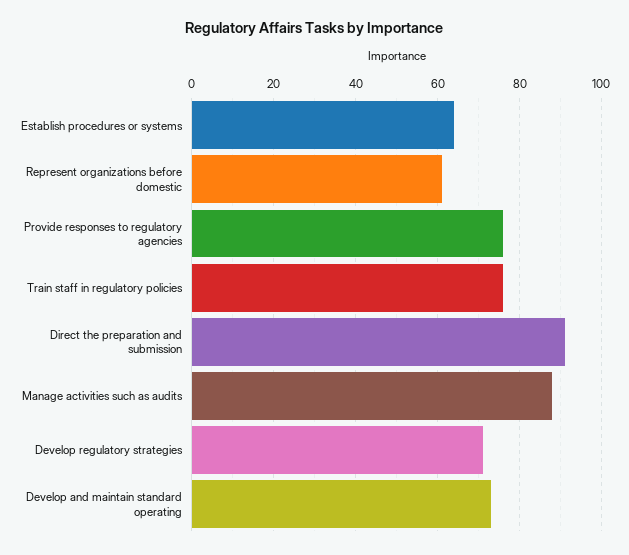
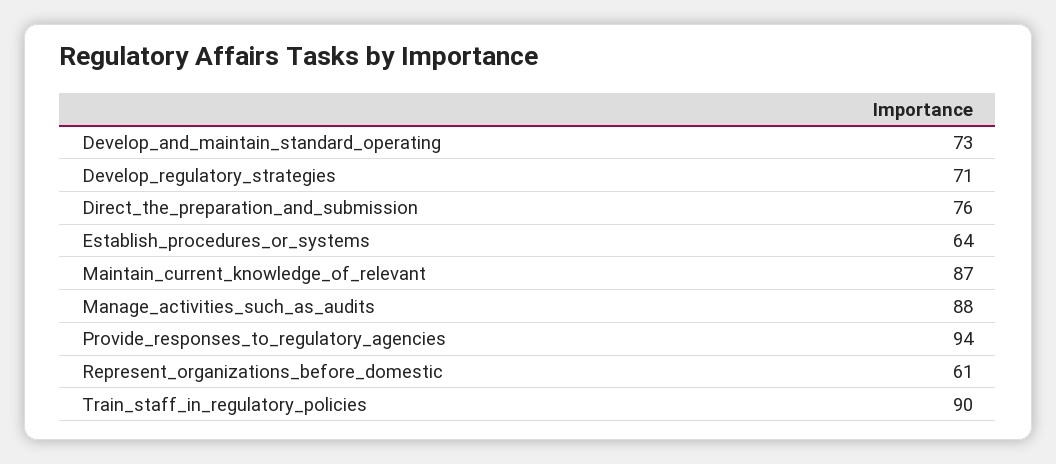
  {
    "Establish procedures or systems": 64,
    "Represent organizations before domestic": 61,
-   "Provide responses to regulatory agencies": 75,
+   "Provide responses to regulatory agencies": 94,
-   "Train staff in regulatory policies": 75,
+   "Train staff in regulatory policies": 90,
-   "Direct the preparation and submission": 90,
+   "Direct the preparation and submission": 76,
    "Manage activities such as audits": 88,
    "Develop regulatory strategies": 71,
-   "Develop and maintain standard operating": 73
+   "Develop and maintain standard operating": 73,
+   "Maintain_current_knowledge_of_relevant": 87
  }

